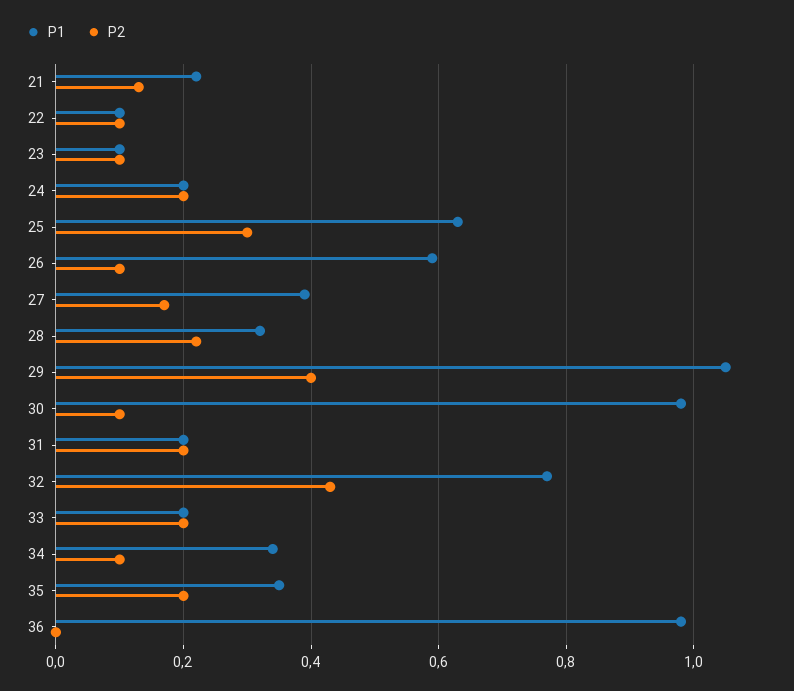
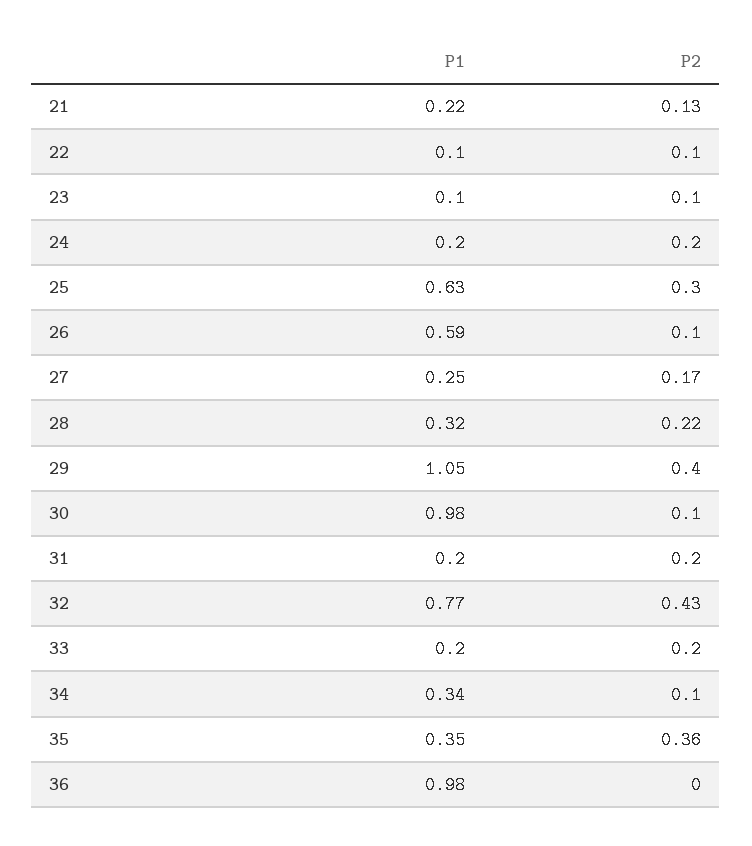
  {
    "P1": {
      "21": 0.22,
      "22": 0.1,
      "23": 0.1,
      "24": 0.2,
      "25": 0.63,
      "26": 0.59,
-     "27": 0.4,
+     "27": 0.25,
      "28": 0.32,
      "29": 1.05,
      "30": 0.98,
      "31": 0.2,
      "32": 0.77,
      "33": 0.2,
      "34": 0.34,
      "35": 0.35,
      "36": 0.98
    },
    "P2": {
      "21": 0.13,
      "22": 0.1,
      "23": 0.1,
      "24": 0.2,
      "25": 0.3,
      "26": 0.1,
      "27": 0.17,
      "28": 0.22,
      "29": 0.4,
      "30": 0.1,
      "31": 0.2,
      "32": 0.43,
      "33": 0.2,
      "34": 0.1,
-     "35": 0.2,
+     "35": 0.36,
      "36": 0
    }
  }

